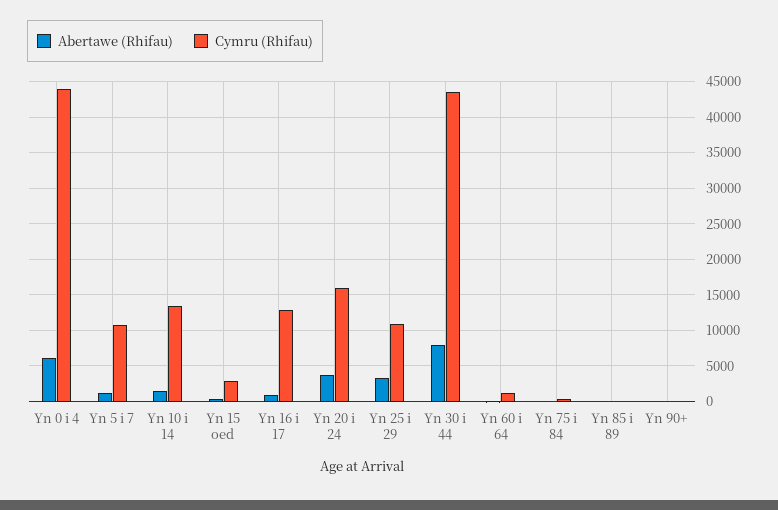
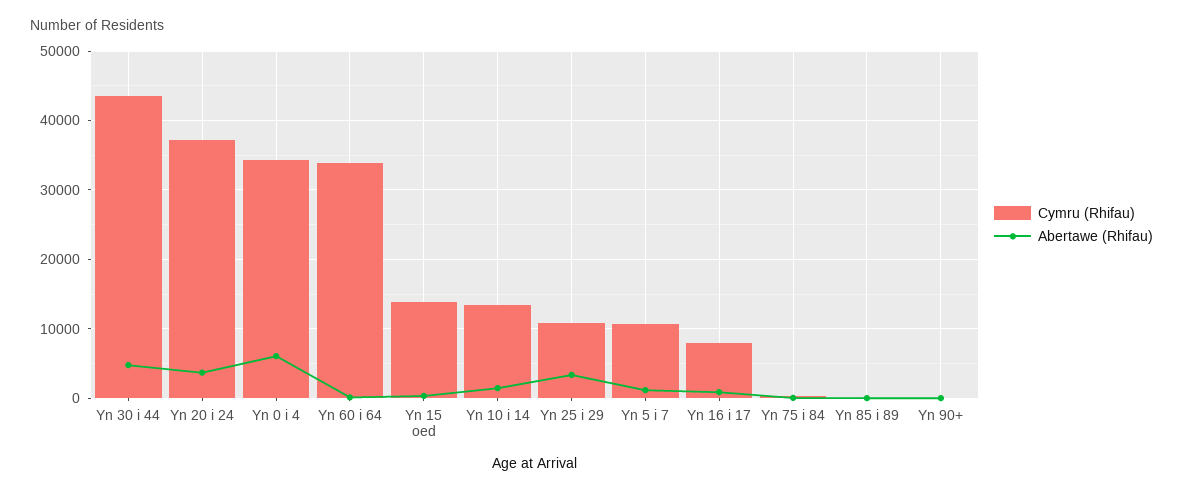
  {
    "Abertawe (Rhifau)": {
      "Yn 0 i 4": 6000,
      "Yn 5 i 7": 1000,
      "Yn 10 i 14": 1000,
      "Yn 15 oed": 0,
      "Yn 16 i 17": 1000,
      "Yn 20 i 24": 4000,
      "Yn 25 i 29": 3000,
-     "Yn 30 i 44": 8000,
+     "Yn 30 i 44": 5000,
      "Yn 60 i 64": 0,
      "Yn 75 i 84": 0,
      "Yn 85 i 89": 0,
      "Yn 90+": 0
    },
    "Cymru (Rhifau)": {
-     "Yn 0 i 4": 44000,
+     "Yn 0 i 4": 34000,
      "Yn 5 i 7": 11000,
      "Yn 10 i 14": 13000,
-     "Yn 15 oed": 3000,
+     "Yn 15 oed": 14000,
-     "Yn 16 i 17": 13000,
+     "Yn 16 i 17": 8000,
-     "Yn 20 i 24": 16000,
+     "Yn 20 i 24": 37000,
      "Yn 25 i 29": 11000,
      "Yn 30 i 44": 43000,
-     "Yn 60 i 64": 1000,
+     "Yn 60 i 64": 34000,
      "Yn 75 i 84": 0,
      "Yn 85 i 89": 0,
      "Yn 90+": 0
    }
  }

